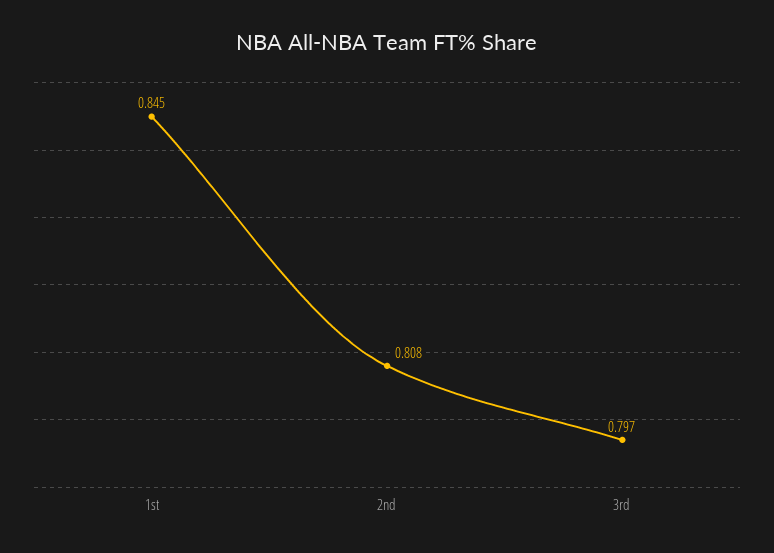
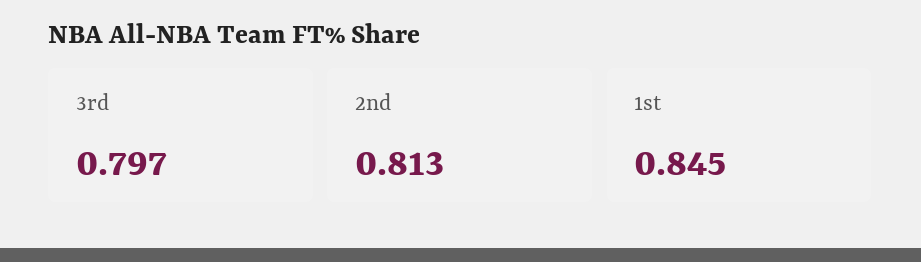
  {
    "1st": 0.845,
-   "2nd": 0.808,
+   "2nd": 0.813,
    "3rd": 0.797
  }

